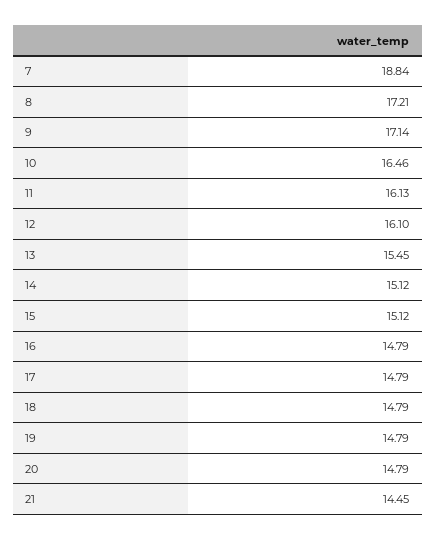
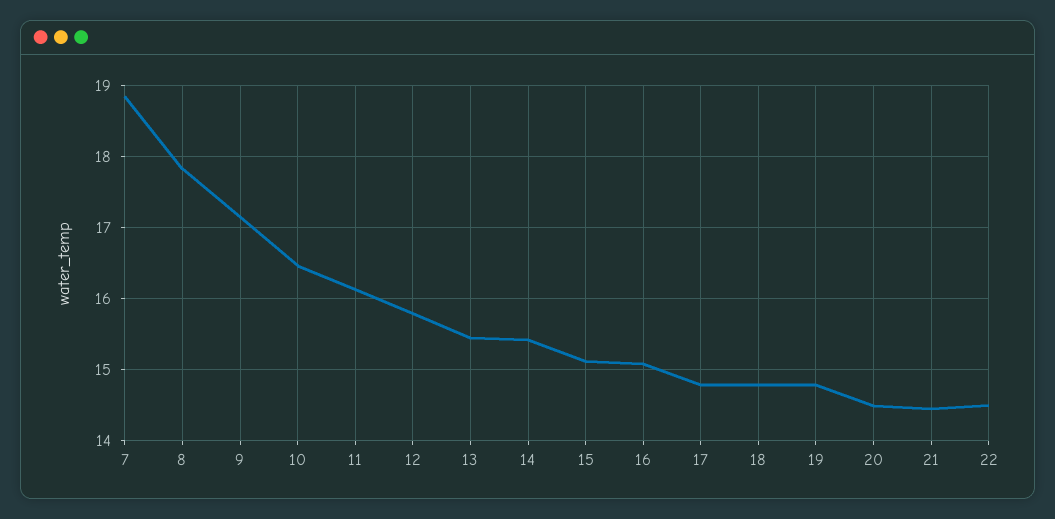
  {
    "7": 18.84,
-   "8": 17.21,
+   "8": 17.8,
    "9": 17.14,
    "10": 16.46,
    "11": 16.13,
-   "12": 16.1,
+   "12": 15.8,
    "13": 15.45,
-   "14": 15.12,
+   "14": 15.4,
    "15": 15.12,
-   "16": 14.79,
+   "16": 15.1,
    "17": 14.79,
    "18": 14.79,
    "19": 14.79,
-   "20": 14.79,
+   "20": 14.5,
-   "21": 14.45
+   "21": 14.45,
+   "22": 14.5
  }

